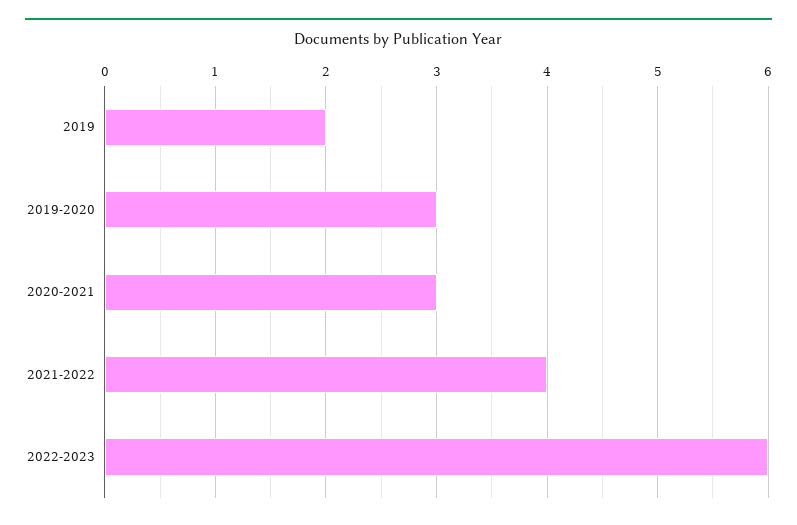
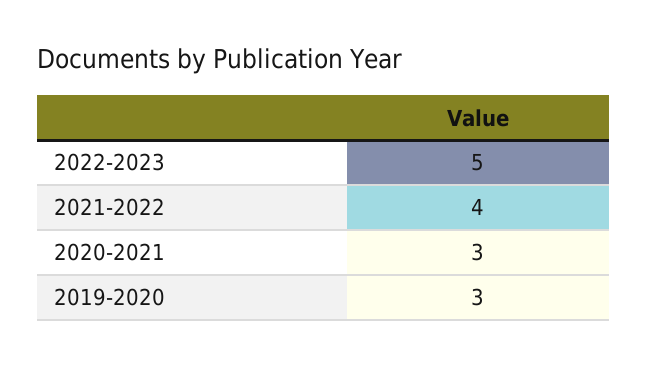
  {
-   "2019": 2,
    "2019-2020": 3,
    "2020-2021": 3,
    "2021-2022": 4,
-   "2022-2023": 6
+   "2022-2023": 5
  }

